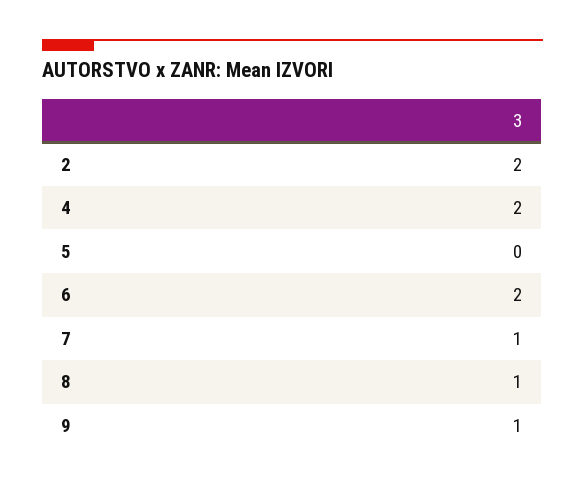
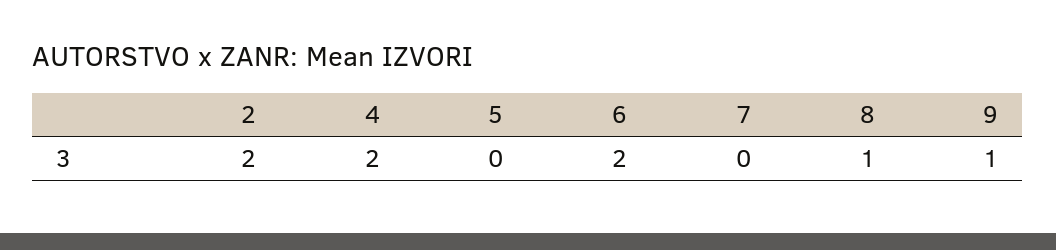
  {
    "2": 2,
    "4": 2,
    "5": 0,
    "6": 2,
-   "7": 1,
+   "7": 0,
    "8": 1,
    "9": 1
  }

